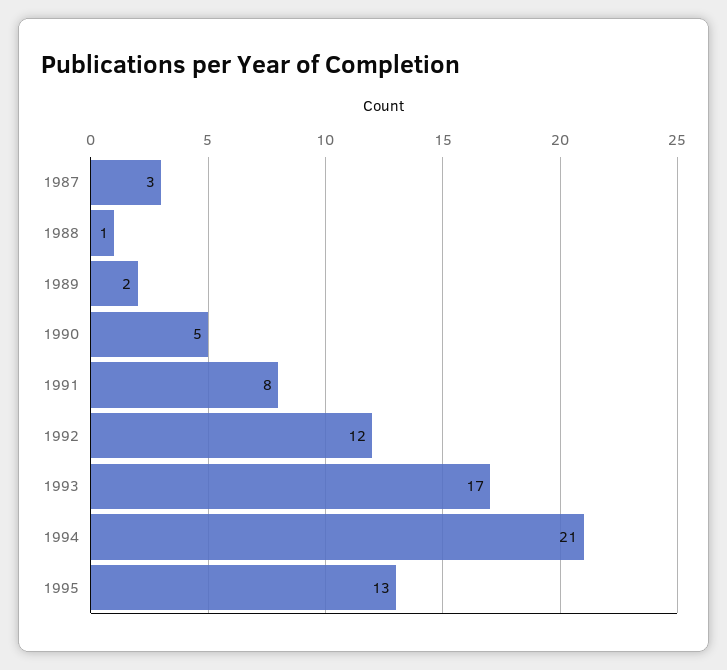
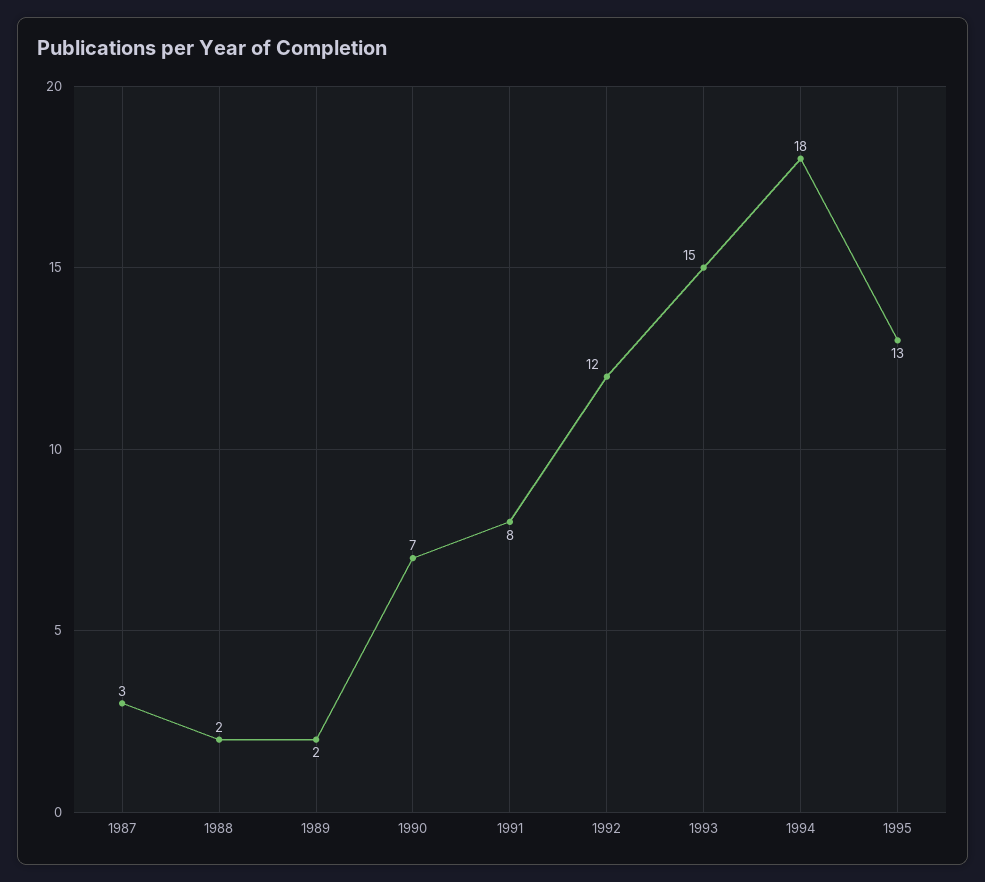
  {
    "1987": 3,
-   "1988": 1,
+   "1988": 2,
    "1989": 2,
-   "1990": 5,
+   "1990": 7,
    "1991": 8,
    "1992": 12,
-   "1993": 17,
+   "1993": 15,
-   "1994": 21,
+   "1994": 18,
    "1995": 13
  }

